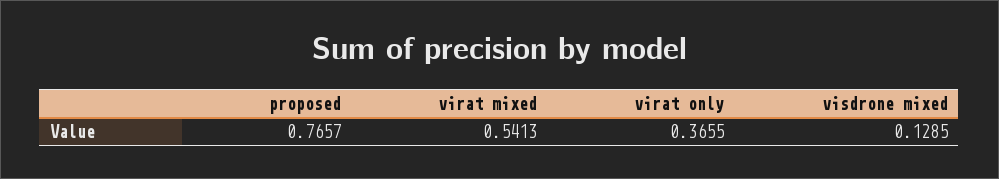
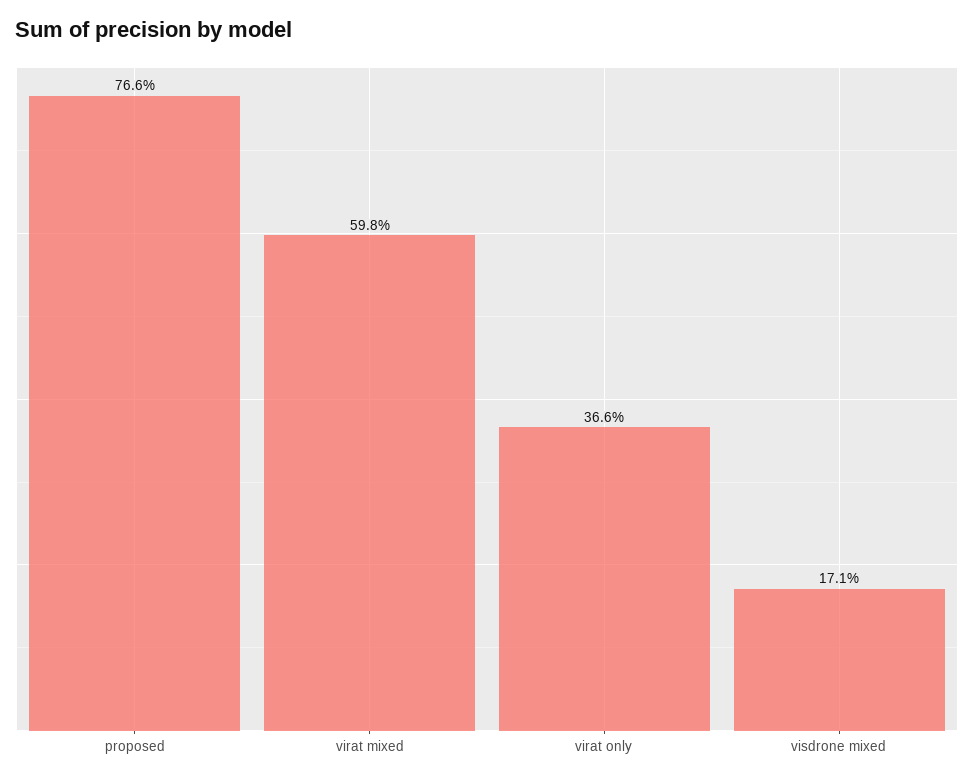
  {
    "proposed": 0.7657,
-   "virat mixed": 0.5413,
+   "virat mixed": 0.598,
    "virat only": 0.3655,
-   "visdrone mixed": 0.1285
+   "visdrone mixed": 0.171
  }

